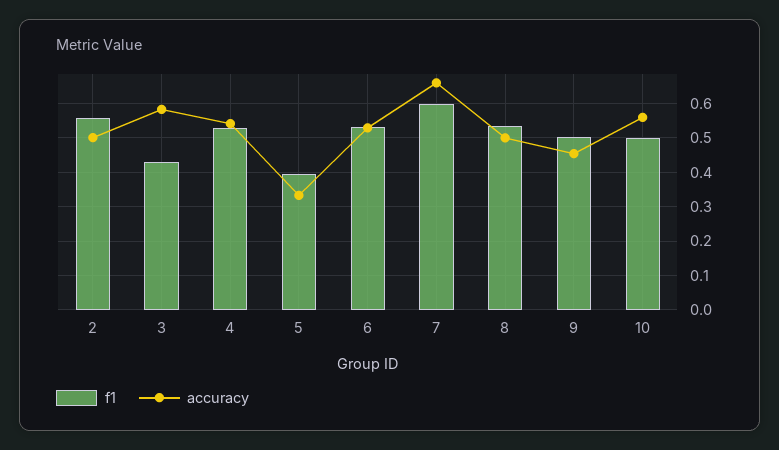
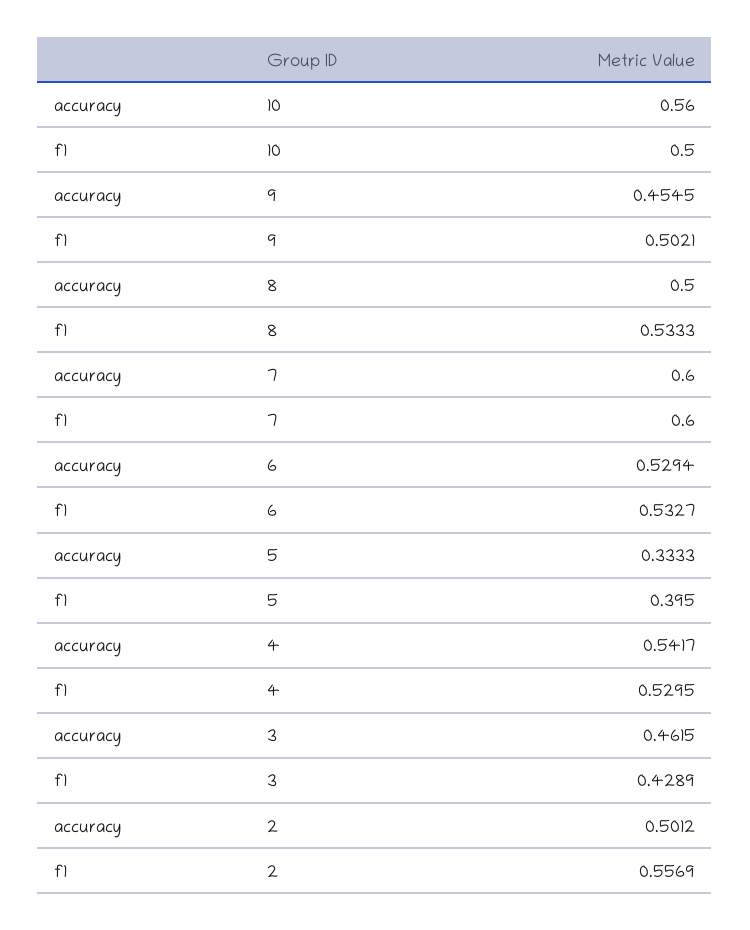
  {
    "f1": {
      "2": 0.5569,
      "3": 0.4289,
      "4": 0.5295,
      "5": 0.395,
      "6": 0.5327,
      "7": 0.6,
      "8": 0.5333,
      "9": 0.5021,
      "10": 0.5
    },
    "accuracy": {
      "2": 0.5012,
-     "3": 0.58,
+     "3": 0.4615,
      "4": 0.5417,
      "5": 0.3333,
      "6": 0.5294,
-     "7": 0.66,
+     "7": 0.6,
      "8": 0.5,
      "9": 0.4545,
      "10": 0.56
    }
  }

